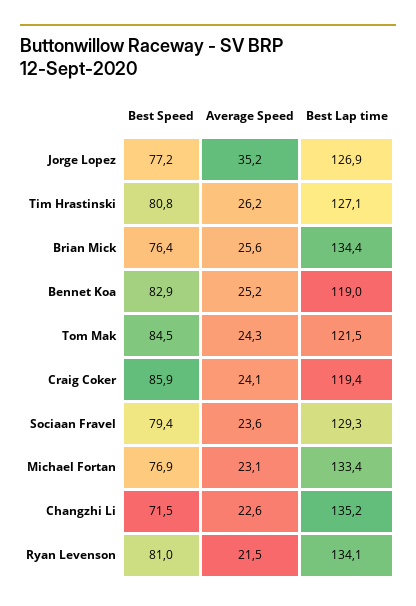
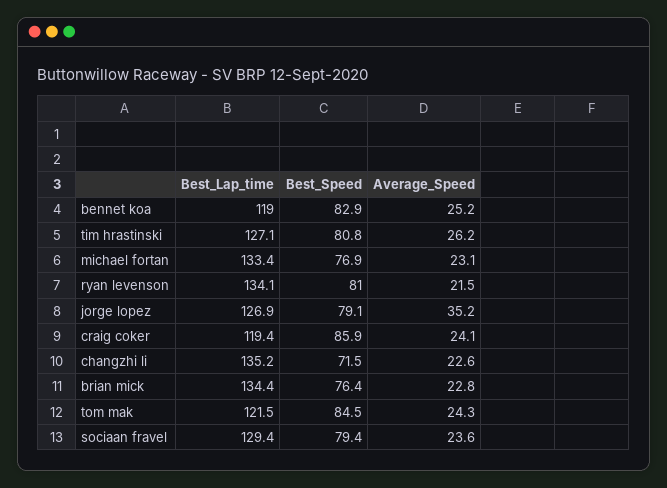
  {
    "Best Speed": {
-     "Jorge Lopez": 77.2,
+     "Jorge Lopez": 79.1,
      "Tim Hrastinski": 80.8,
      "Brian Mick": 76.4,
      "Bennet Koa": 82.9,
      "Tom Mak": 84.5,
      "Craig Coker": 85.9,
      "Sociaan Fravel": 79.4,
      "Michael Fortan": 76.9,
      "Changzhi Li": 71.5,
      "Ryan Levenson": 81
    },
    "Average Speed": {
      "Jorge Lopez": 35.2,
      "Tim Hrastinski": 26.2,
-     "Brian Mick": 25.6,
+     "Brian Mick": 22.8,
      "Bennet Koa": 25.2,
      "Tom Mak": 24.3,
      "Craig Coker": 24.1,
      "Sociaan Fravel": 23.6,
      "Michael Fortan": 23.1,
      "Changzhi Li": 22.6,
      "Ryan Levenson": 21.5
    },
    "Best Lap time": {
      "Jorge Lopez": 126.9,
      "Tim Hrastinski": 127.1,
      "Brian Mick": 134.4,
      "Bennet Koa": 119,
      "Tom Mak": 121.5,
      "Craig Coker": 119.4,
-     "Sociaan Fravel": 129.3,
+     "Sociaan Fravel": 129.4,
      "Michael Fortan": 133.4,
      "Changzhi Li": 135.2,
      "Ryan Levenson": 134.1
    }
  }

